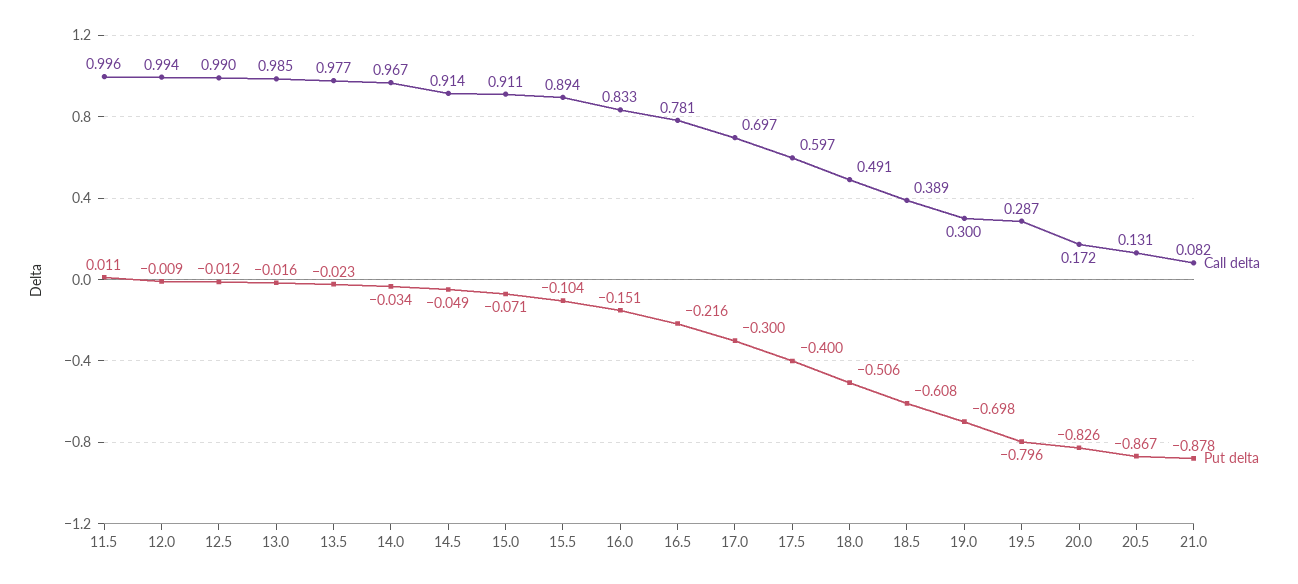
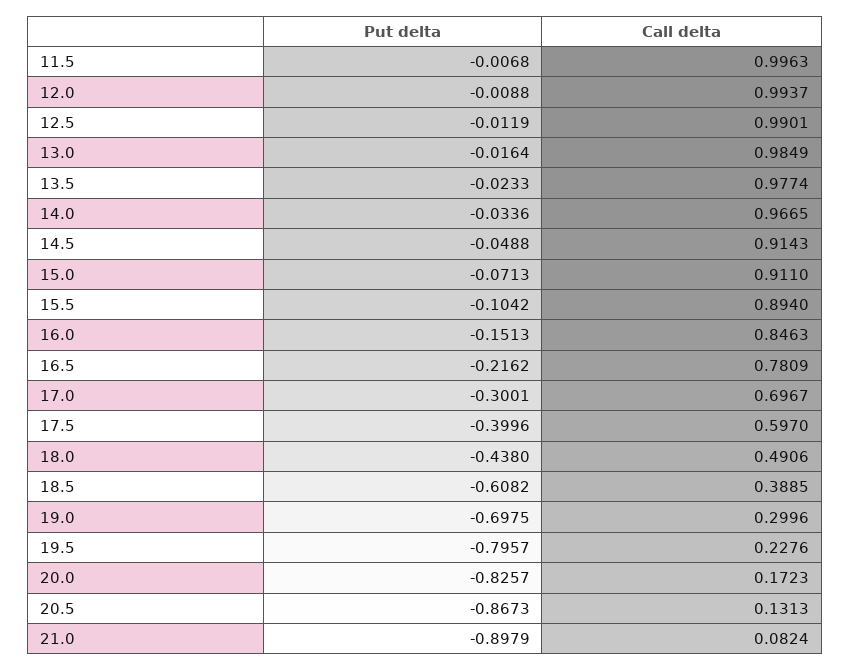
  {
    "Call delta": {
      "11.5": 0.9963,
      "12.0": 0.9937,
      "12.5": 0.9901,
      "13.0": 0.9849,
      "13.5": 0.9774,
      "14.0": 0.9665,
      "14.5": 0.9143,
      "15.0": 0.911,
      "15.5": 0.894,
-     "16.0": 0.833,
+     "16.0": 0.8463,
      "16.5": 0.7809,
      "17.0": 0.6967,
      "17.5": 0.597,
      "18.0": 0.4906,
      "18.5": 0.3885,
      "19.0": 0.2996,
-     "19.5": 0.287,
+     "19.5": 0.2276,
      "20.0": 0.1723,
      "20.5": 0.1313,
      "21.0": 0.0824
    },
    "Put delta": {
-     "11.5": 0.011,
+     "11.5": -0.0068,
      "12.0": -0.0088,
      "12.5": -0.0119,
      "13.0": -0.0164,
      "13.5": -0.0233,
      "14.0": -0.0336,
      "14.5": -0.0488,
      "15.0": -0.0713,
      "15.5": -0.1042,
      "16.0": -0.1513,
      "16.5": -0.2162,
      "17.0": -0.3001,
      "17.5": -0.3996,
-     "18.0": -0.506,
+     "18.0": -0.438,
      "18.5": -0.6082,
      "19.0": -0.6975,
      "19.5": -0.7957,
      "20.0": -0.8257,
      "20.5": -0.8673,
-     "21.0": -0.878
+     "21.0": -0.8979
    }
  }

